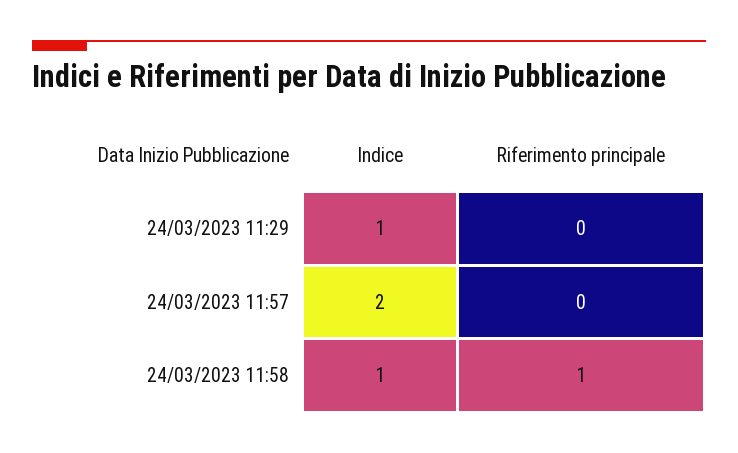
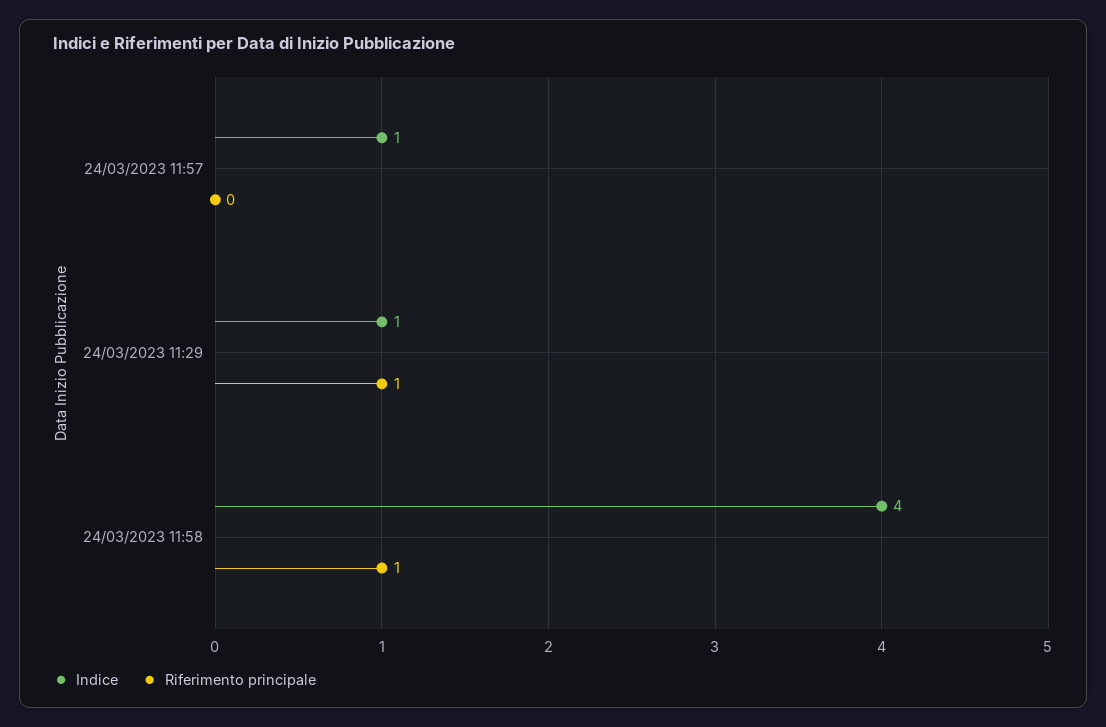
  {
    "Indice": {
      "24/03/2023 11:29": 1,
-     "24/03/2023 11:57": 2,
+     "24/03/2023 11:57": 1,
-     "24/03/2023 11:58": 1
+     "24/03/2023 11:58": 4
    },
    "Riferimento principale": {
-     "24/03/2023 11:29": 0,
+     "24/03/2023 11:29": 1,
      "24/03/2023 11:57": 0,
      "24/03/2023 11:58": 1
    }
  }

